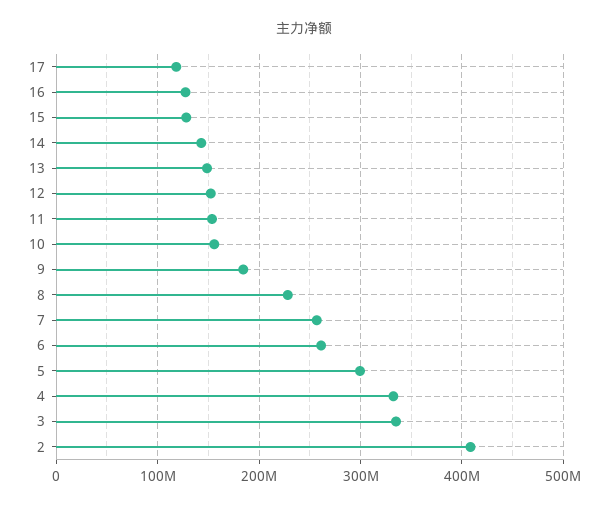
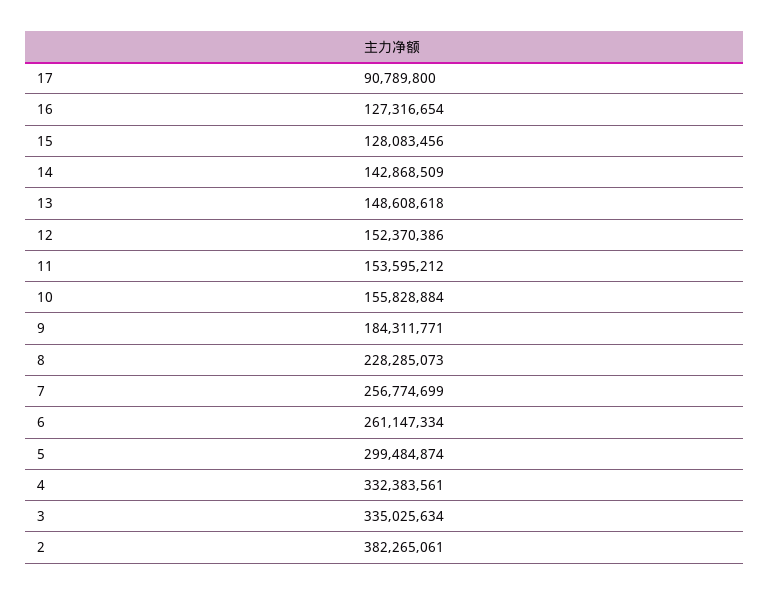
  {
-   "17": 120000000,
+   "17": 90789800,
    "16": 127316654,
    "15": 128083456,
    "14": 142868509,
    "13": 148608618,
    "12": 152370386,
    "11": 153595212,
    "10": 155828884,
    "9": 184311771,
    "8": 228285073,
    "7": 256774699,
    "6": 261147334,
    "5": 299484874,
    "4": 332383561,
    "3": 335025634,
-   "2": 410000000
+   "2": 382265061
  }

